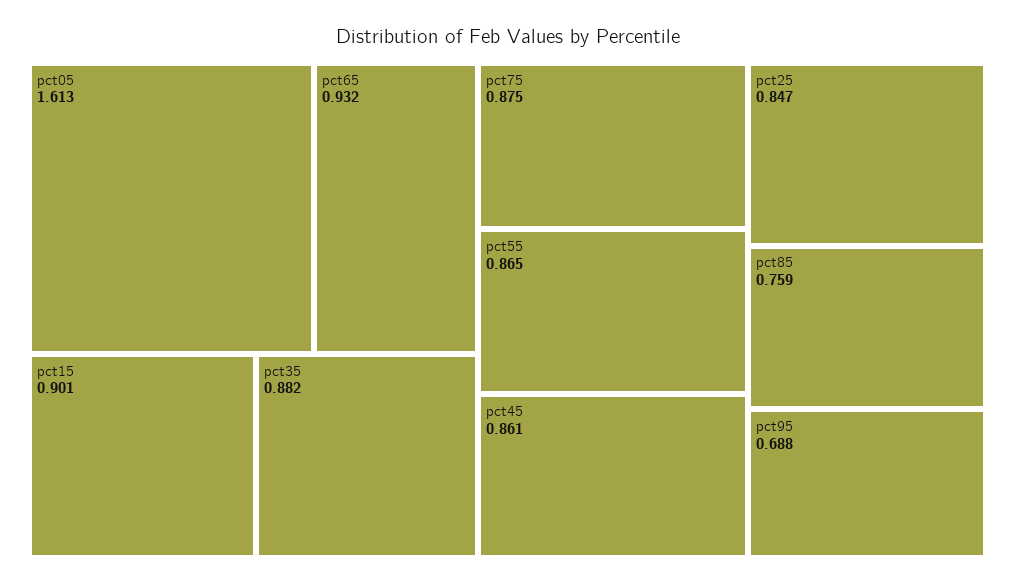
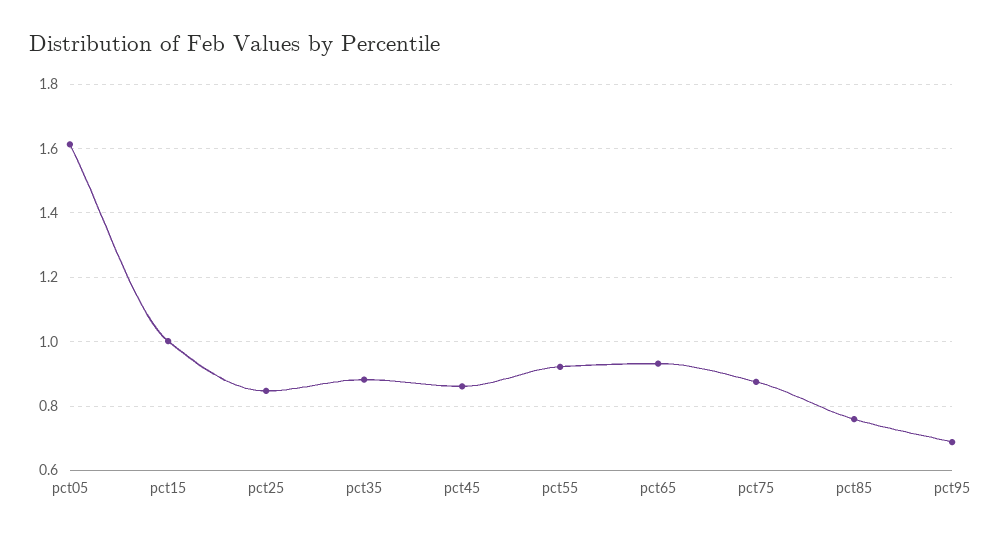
  {
    "pct05": 1.613,
    "pct65": 0.932,
-   "pct15": 0.901,
+   "pct15": 1,
    "pct35": 0.882,
    "pct75": 0.875,
-   "pct55": 0.865,
+   "pct55": 0.92,
    "pct45": 0.861,
    "pct25": 0.847,
    "pct85": 0.759,
    "pct95": 0.688
  }

